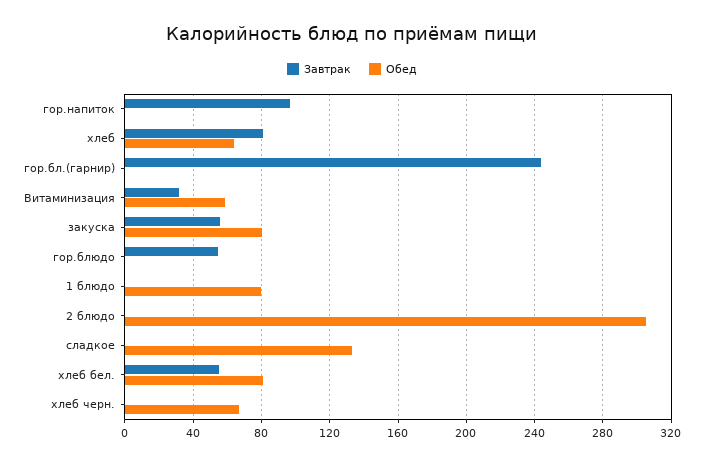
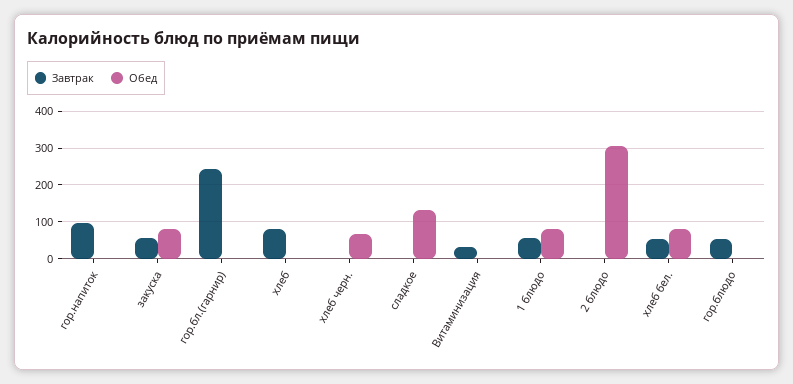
  {
    "Завтрак": {
      "гор.напиток": 95,
      "хлеб": 80,
      "гор.бл.(гарнир)": 245,
      "Витаминизация": 30,
      "закуска": 55,
      "гор.блюдо": 55,
-     "1 блюдо": 0,
+     "1 блюдо": 60,
      "2 блюдо": 0,
      "сладкое": 0,
      "хлеб бел.": 55,
      "хлеб черн.": 0
    },
    "Обед": {
      "гор.напиток": 0,
-     "хлеб": 65,
+     "хлеб": 0,
      "гор.бл.(гарнир)": 0,
-     "Витаминизация": 60,
+     "Витаминизация": 0,
      "закуска": 80,
      "гор.блюдо": 0,
      "1 блюдо": 80,
      "2 блюдо": 305,
      "сладкое": 135,
      "хлеб бел.": 80,
      "хлеб черн.": 65
    }
  }

